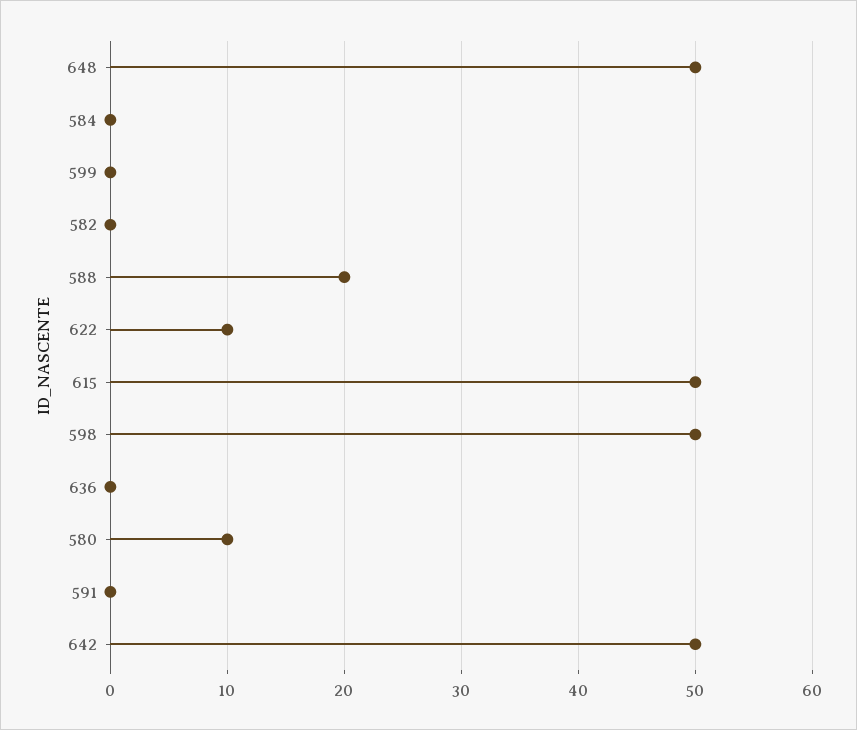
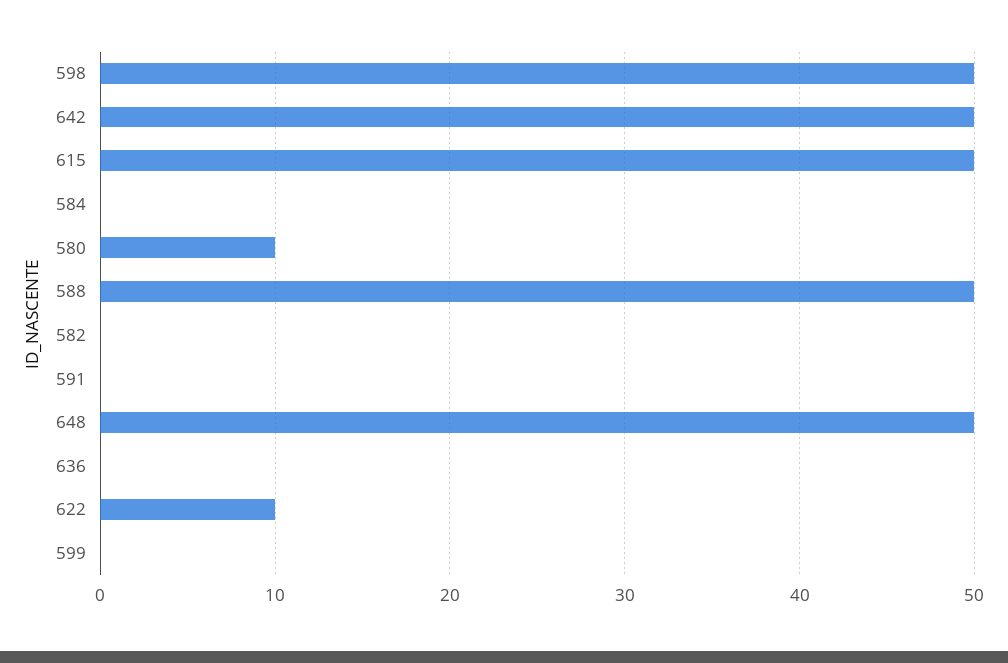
  {
    "648": 50,
    "584": 0,
    "599": 0,
    "582": 0,
-   "588": 20,
+   "588": 50,
    "622": 10,
    "615": 50,
    "598": 50,
    "636": 0,
    "580": 10,
    "591": 0,
    "642": 50
  }

